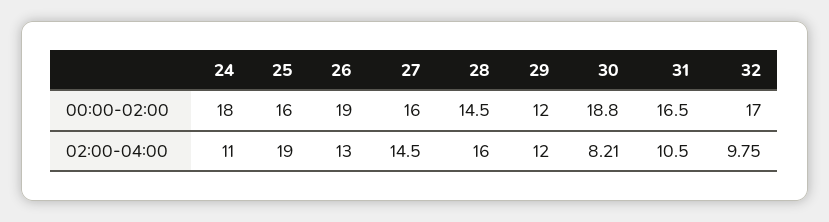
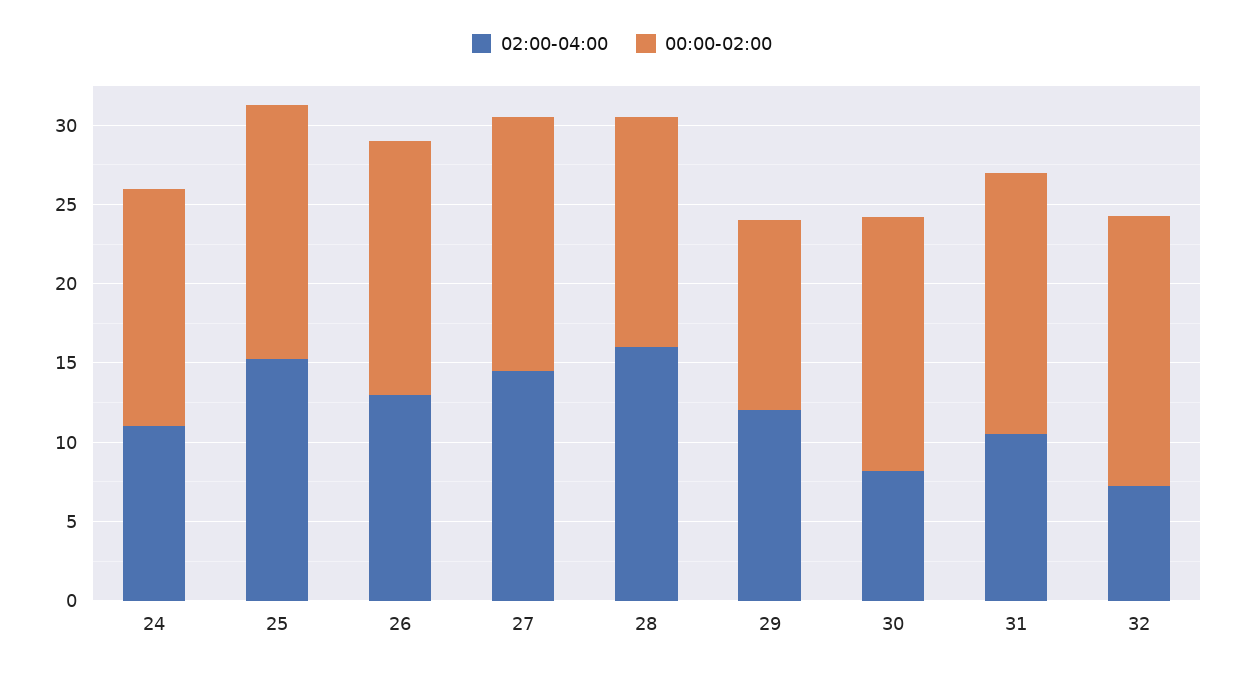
  {
    "00:00-02:00": {
-     "24": 18,
+     "24": 15,
      "25": 16,
-     "26": 19,
+     "26": 16,
      "27": 16,
      "28": 14.5,
      "29": 12,
-     "30": 18.8,
+     "30": 16,
      "31": 16.5,
      "32": 17
    },
    "02:00-04:00": {
      "24": 11,
-     "25": 19,
+     "25": 15,
      "26": 13,
      "27": 14.5,
      "28": 16,
      "29": 12,
      "30": 8.21,
      "31": 10.5,
-     "32": 9.75
+     "32": 7
    }
  }

